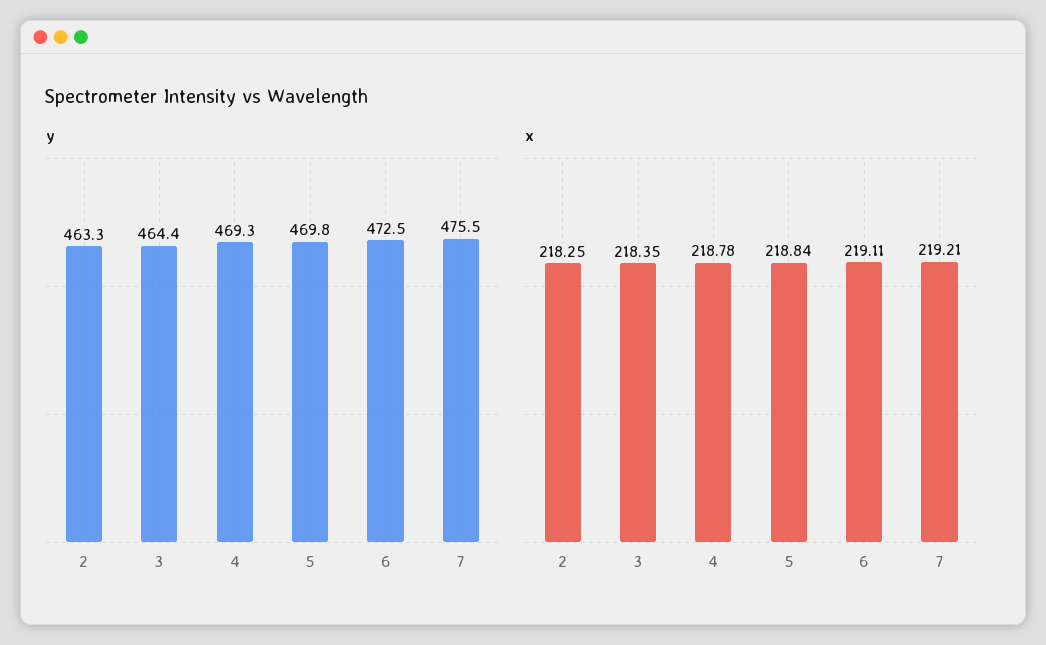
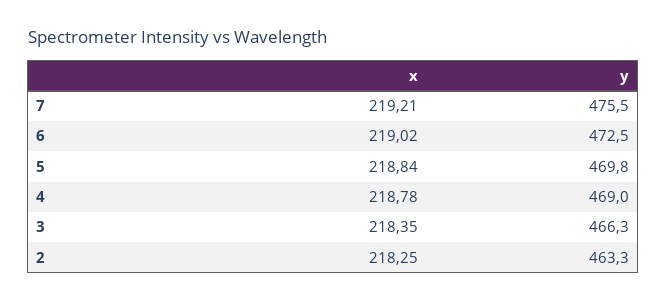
  {
    "y": {
      "2": 463.3,
-     "3": 464.4,
+     "3": 466.3,
-     "4": 469.3,
+     "4": 469,
      "5": 469.8,
      "6": 472.5,
      "7": 475.5
    },
    "x": {
      "2": 218.25,
      "3": 218.35,
      "4": 218.78,
      "5": 218.84,
-     "6": 219.11,
+     "6": 219.02,
      "7": 219.21
    }
  }

